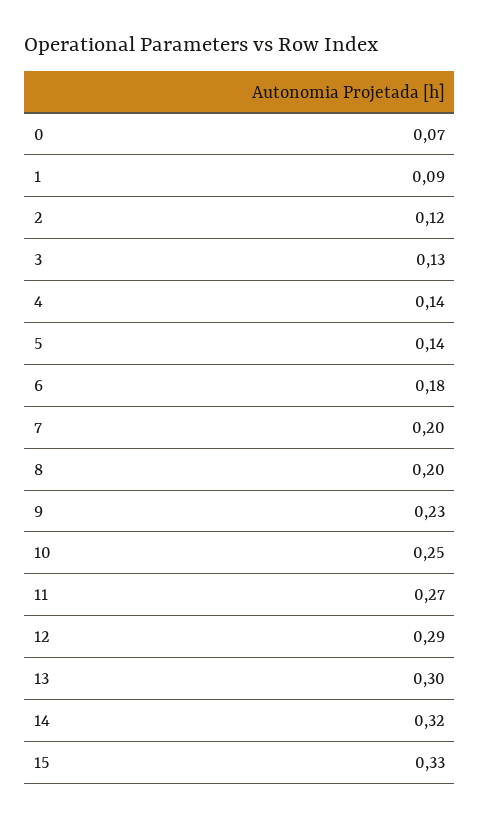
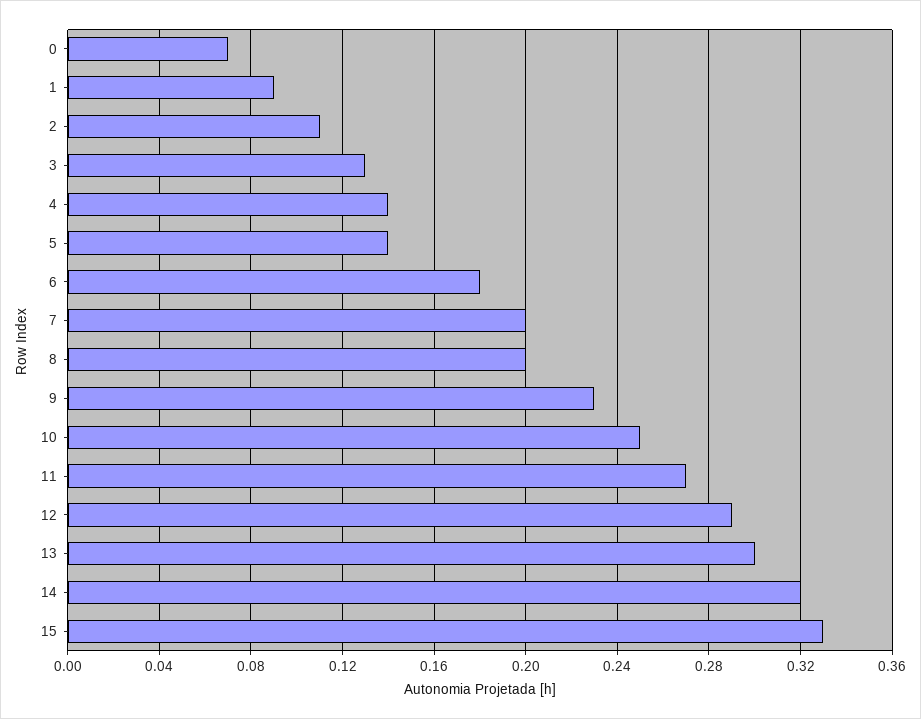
  {
    "0": 0.07,
    "1": 0.09,
-   "2": 0.12,
+   "2": 0.11,
    "3": 0.13,
    "4": 0.14,
    "5": 0.14,
    "6": 0.18,
    "7": 0.2,
    "8": 0.2,
    "9": 0.23,
    "10": 0.25,
    "11": 0.27,
    "12": 0.29,
    "13": 0.3,
    "14": 0.32,
    "15": 0.33
  }

